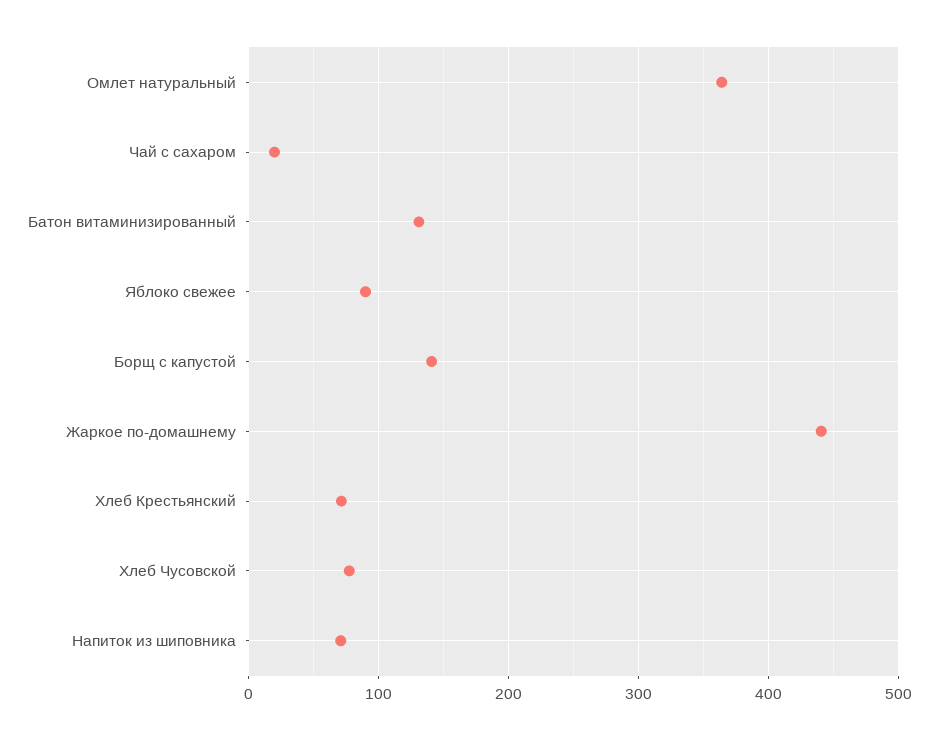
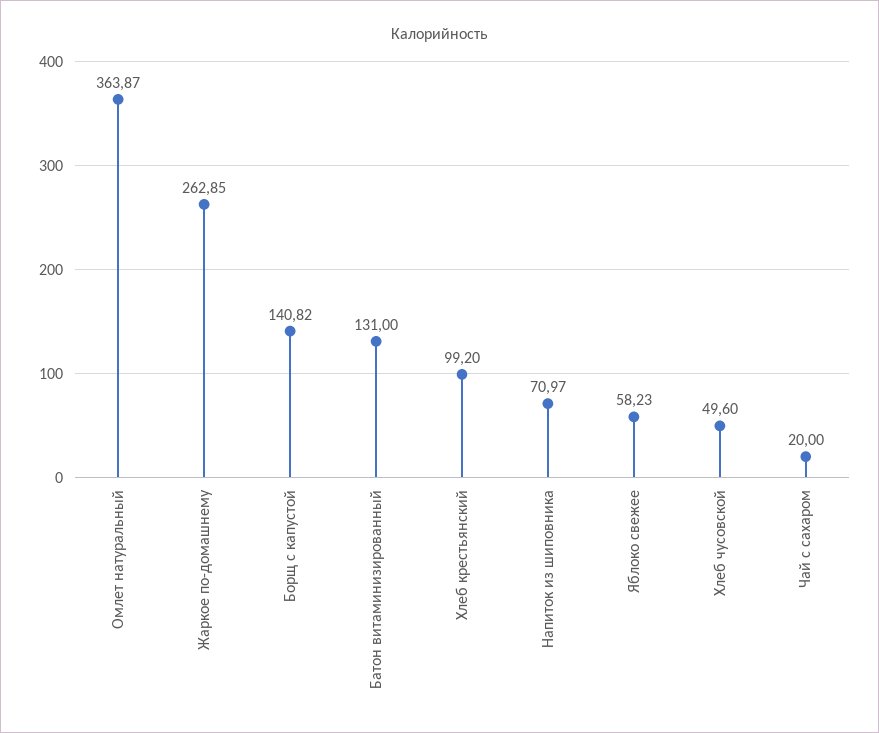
  {
    "Омлет натуральный": 363.87,
    "Чай с сахаром": 20,
    "Батон витаминизированный": 131,
-   "Яблоко свежее": 90,
+   "Яблоко свежее": 58.23,
    "Борщ с капустой": 140.82,
-   "Жаркое по-домашнему": 440,
+   "Жаркое по-домашнему": 262.85,
-   "Хлеб Крестьянский": 70,
+   "Хлеб Крестьянский": 99.2,
-   "Хлеб Чусовской": 80,
+   "Хлеб Чусовской": 49.6,
    "Напиток из шиповника": 70.97
  }

